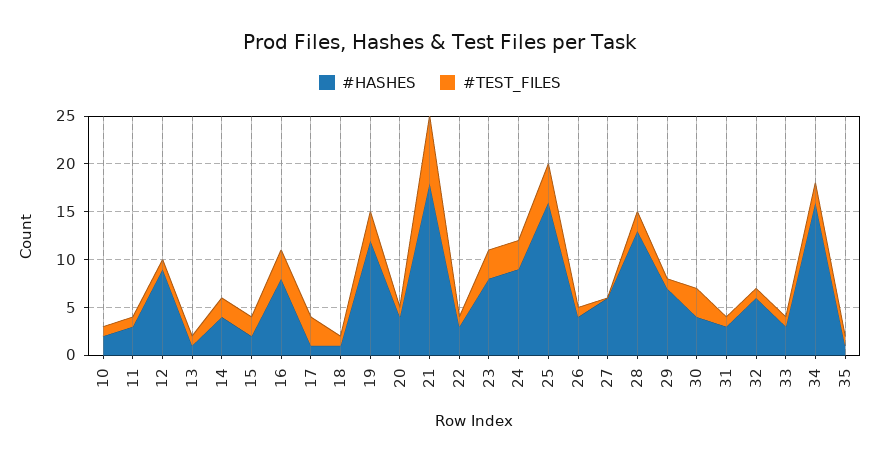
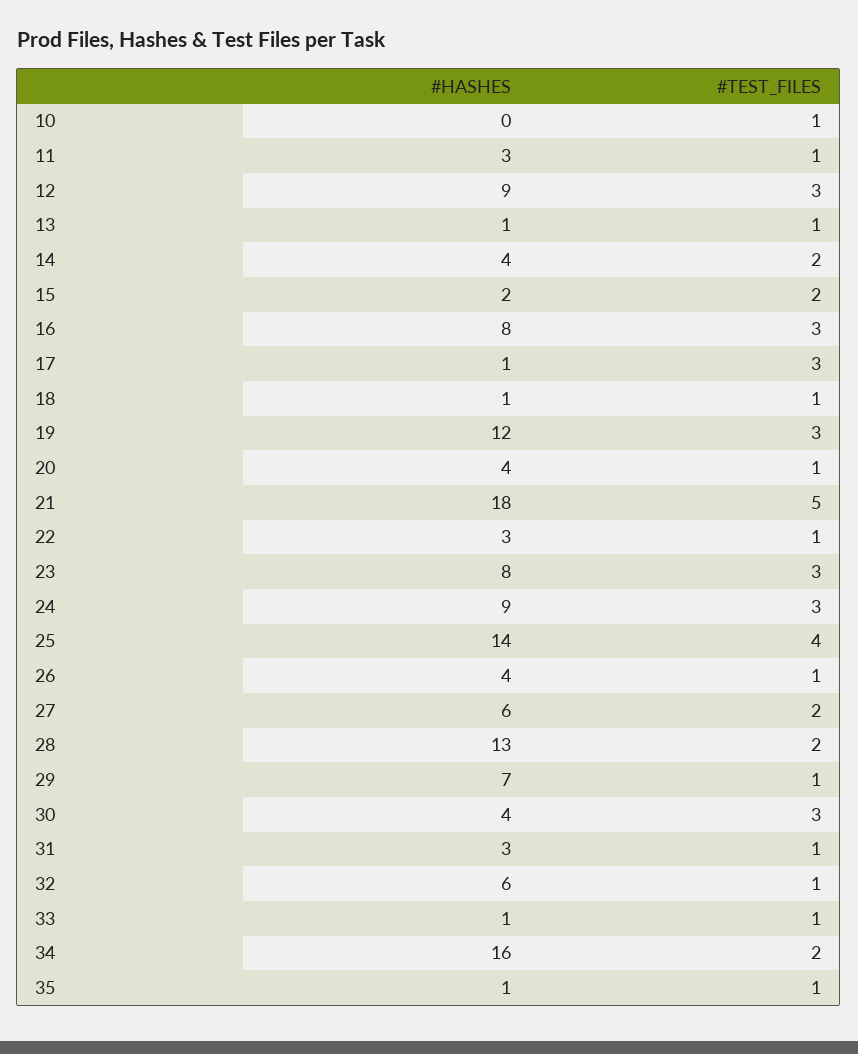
  {
    "#HASHES": {
-     "10": 2,
+     "10": 0,
      "11": 3,
      "12": 9,
      "13": 1,
      "14": 4,
      "15": 2,
      "16": 8,
      "17": 1,
      "18": 1,
      "19": 12,
      "20": 4,
      "21": 18,
      "22": 3,
      "23": 8,
      "24": 9,
-     "25": 16,
+     "25": 14,
      "26": 4,
      "27": 6,
      "28": 13,
      "29": 7,
      "30": 4,
      "31": 3,
      "32": 6,
-     "33": 3,
+     "33": 1,
      "34": 16,
      "35": 1
    },
    "#TEST_FILES": {
      "10": 1,
      "11": 1,
-     "12": 1,
+     "12": 3,
      "13": 1,
      "14": 2,
      "15": 2,
      "16": 3,
      "17": 3,
      "18": 1,
      "19": 3,
      "20": 1,
-     "21": 7,
+     "21": 5,
      "22": 1,
      "23": 3,
      "24": 3,
      "25": 4,
      "26": 1,
-     "27": 0,
+     "27": 2,
      "28": 2,
      "29": 1,
      "30": 3,
      "31": 1,
      "32": 1,
      "33": 1,
      "34": 2,
      "35": 1
    }
  }

